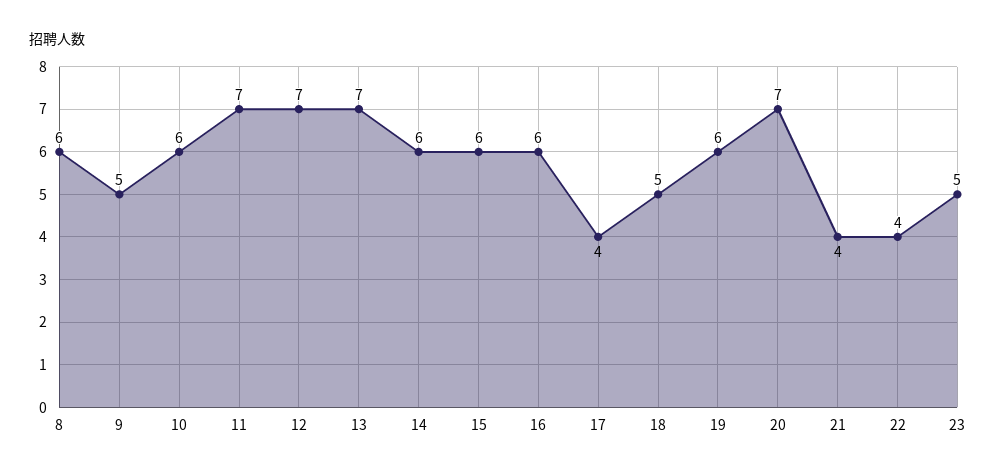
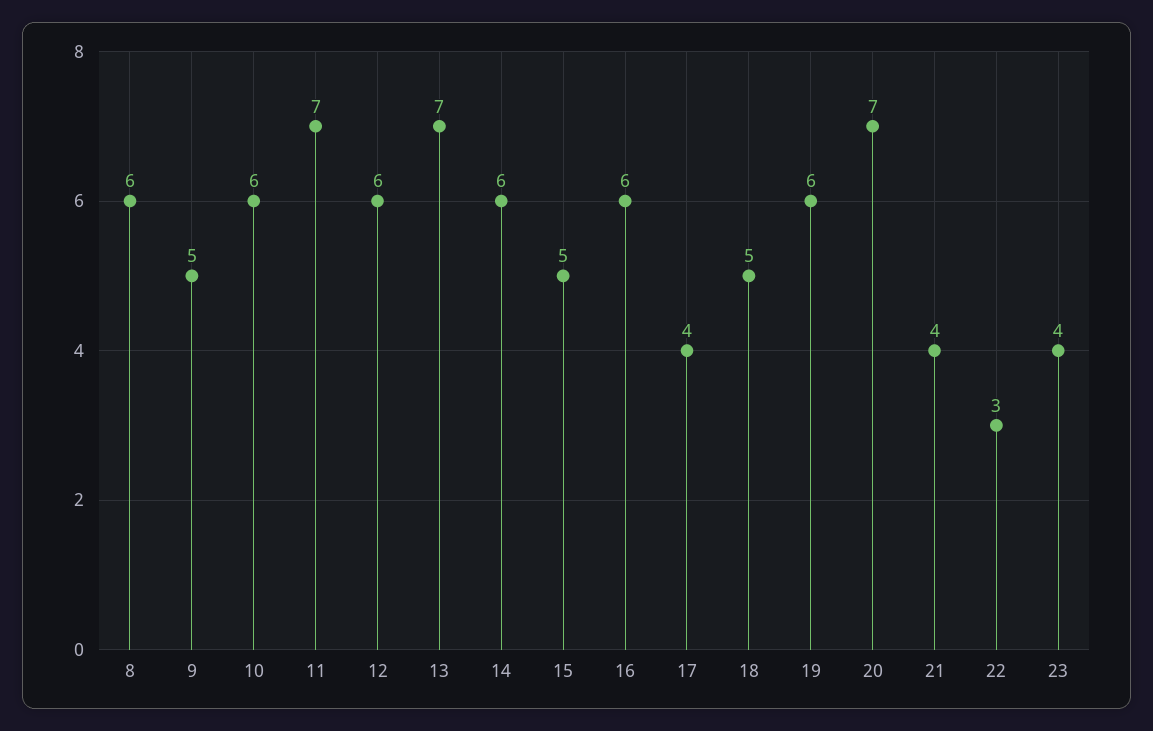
  {
    "8": 6,
    "9": 5,
    "10": 6,
    "11": 7,
-   "12": 7,
+   "12": 6,
    "13": 7,
    "14": 6,
-   "15": 6,
+   "15": 5,
    "16": 6,
    "17": 4,
    "18": 5,
    "19": 6,
    "20": 7,
    "21": 4,
-   "22": 4,
+   "22": 3,
-   "23": 5
+   "23": 4
  }

